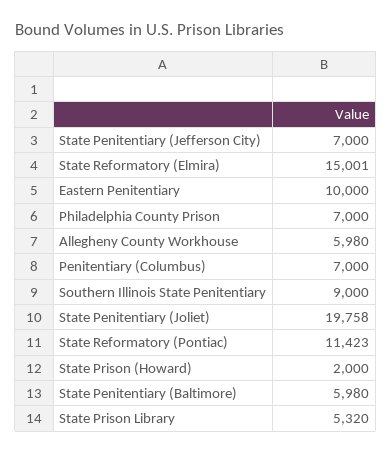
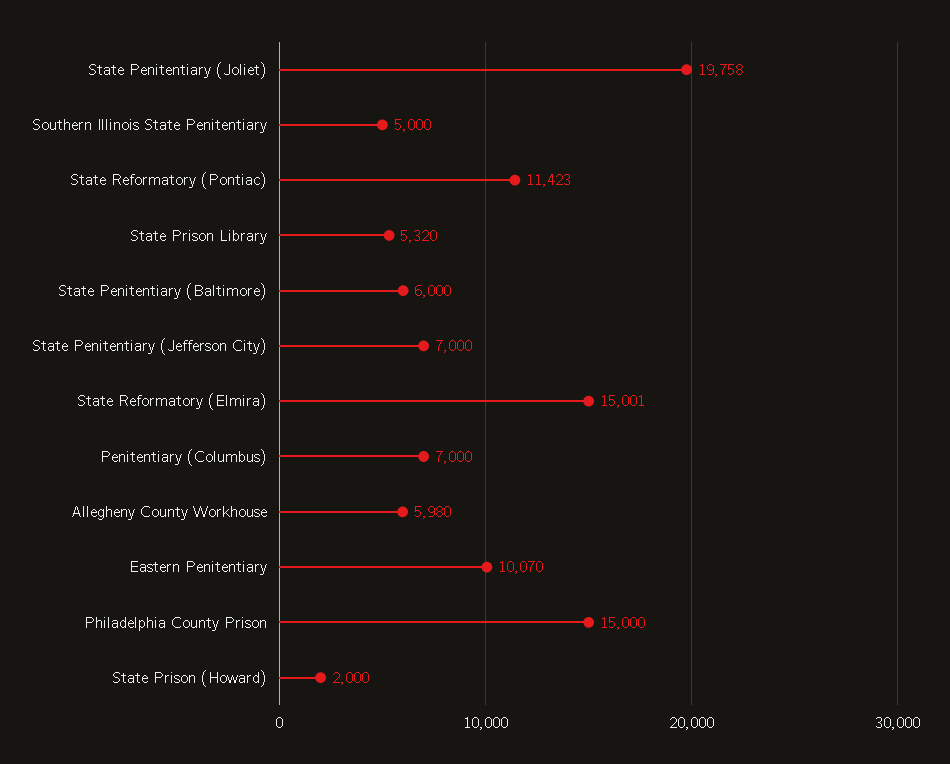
  {
    "State Penitentiary (Jefferson City)": 7000,
    "State Reformatory (Elmira)": 15001,
-   "Eastern Penitentiary": 10000,
+   "Eastern Penitentiary": 10070,
-   "Philadelphia County Prison": 7000,
+   "Philadelphia County Prison": 15000,
    "Allegheny County Workhouse": 5980,
    "Penitentiary (Columbus)": 7000,
-   "Southern Illinois State Penitentiary": 9000,
+   "Southern Illinois State Penitentiary": 5000,
    "State Penitentiary (Joliet)": 19758,
    "State Reformatory (Pontiac)": 11423,
    "State Prison (Howard)": 2000,
-   "State Penitentiary (Baltimore)": 5980,
+   "State Penitentiary (Baltimore)": 6000,
    "State Prison Library": 5320
  }

